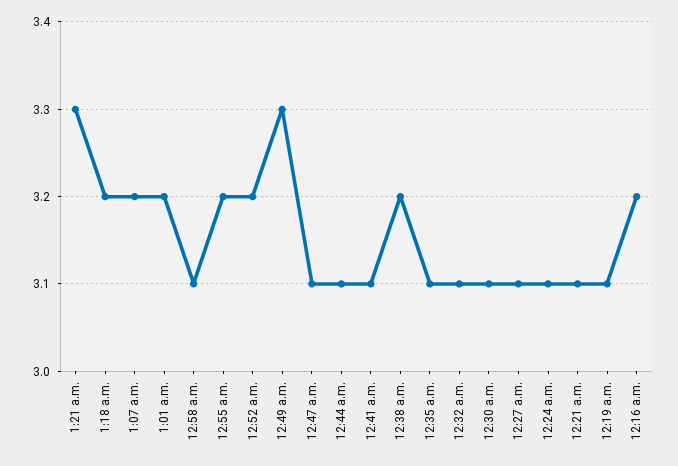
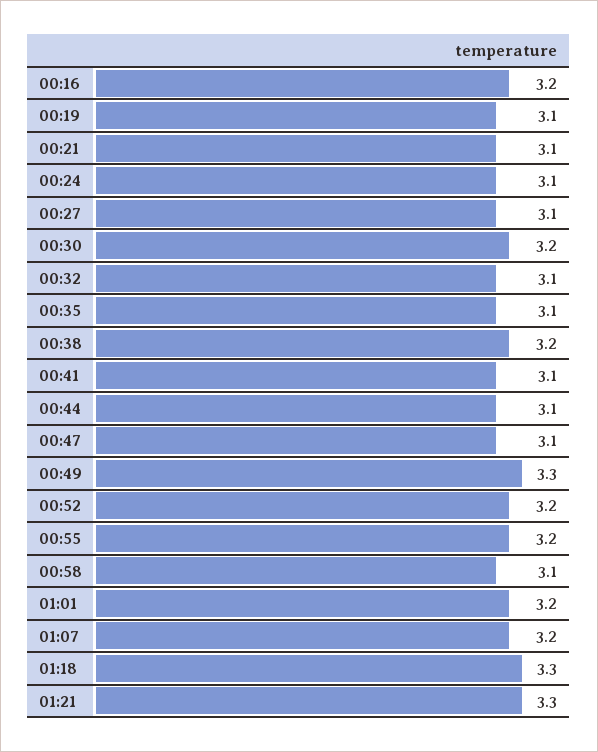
  {
    "1:21 a.m.": 3.3,
-   "1:18 a.m.": 3.2,
+   "1:18 a.m.": 3.3,
    "1:07 a.m.": 3.2,
    "1:01 a.m.": 3.2,
    "12:58 a.m.": 3.1,
    "12:55 a.m.": 3.2,
    "12:52 a.m.": 3.2,
    "12:49 a.m.": 3.3,
    "12:47 a.m.": 3.1,
    "12:44 a.m.": 3.1,
    "12:41 a.m.": 3.1,
    "12:38 a.m.": 3.2,
    "12:35 a.m.": 3.1,
    "12:32 a.m.": 3.1,
-   "12:30 a.m.": 3.1,
+   "12:30 a.m.": 3.2,
    "12:27 a.m.": 3.1,
    "12:24 a.m.": 3.1,
    "12:21 a.m.": 3.1,
    "12:19 a.m.": 3.1,
    "12:16 a.m.": 3.2
  }

